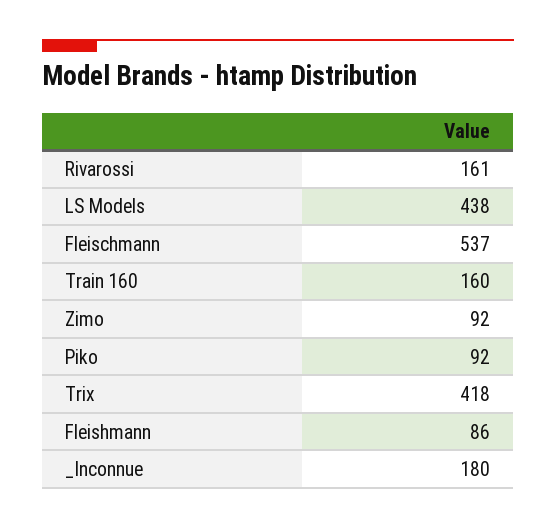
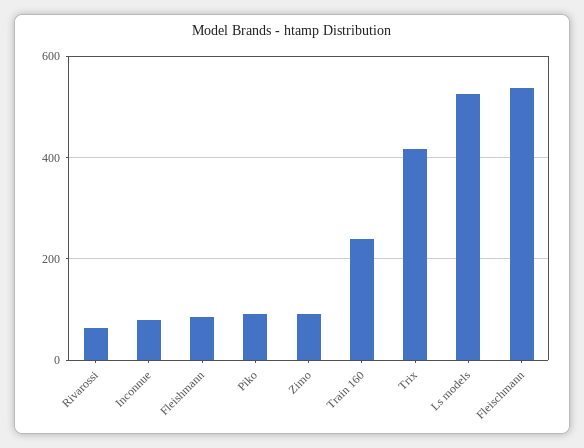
  {
-   "Rivarossi": 161,
+   "Rivarossi": 60,
-   "LS Models": 438,
+   "LS Models": 520,
    "Fleischmann": 537,
-   "Train 160": 160,
+   "Train 160": 240,
    "Zimo": 92,
    "Piko": 92,
    "Trix": 418,
    "Fleishmann": 86,
-   "_Inconnue": 180
+   "_Inconnue": 80
  }

